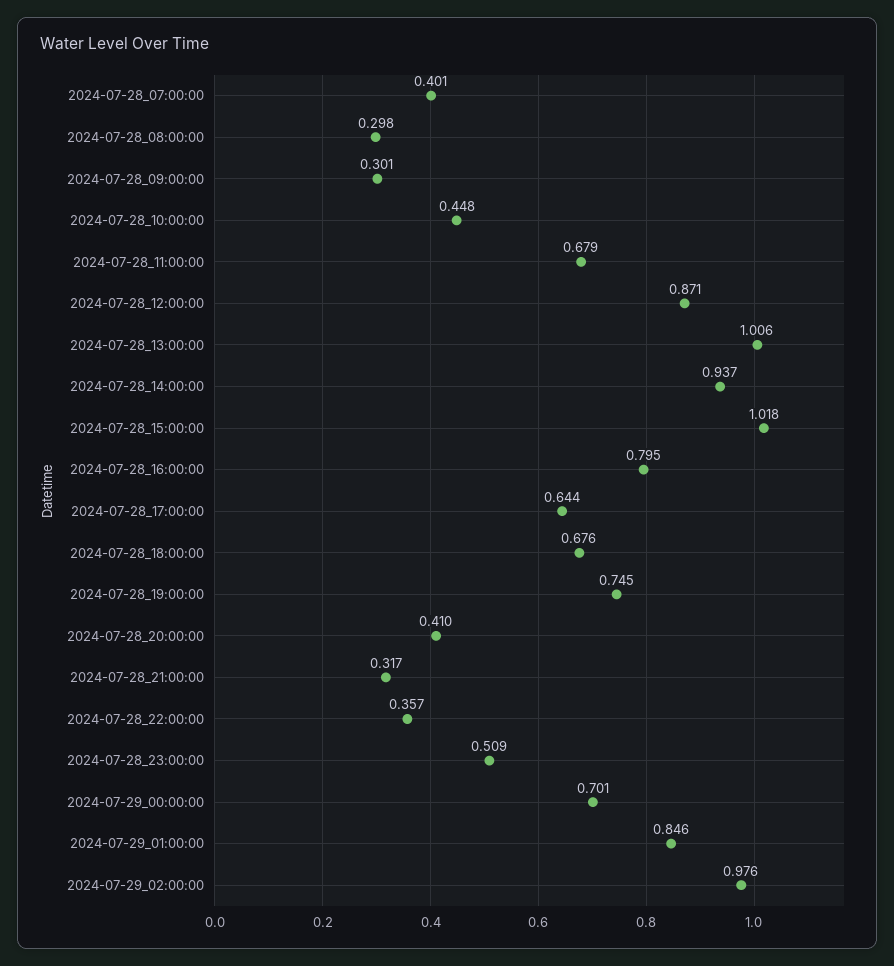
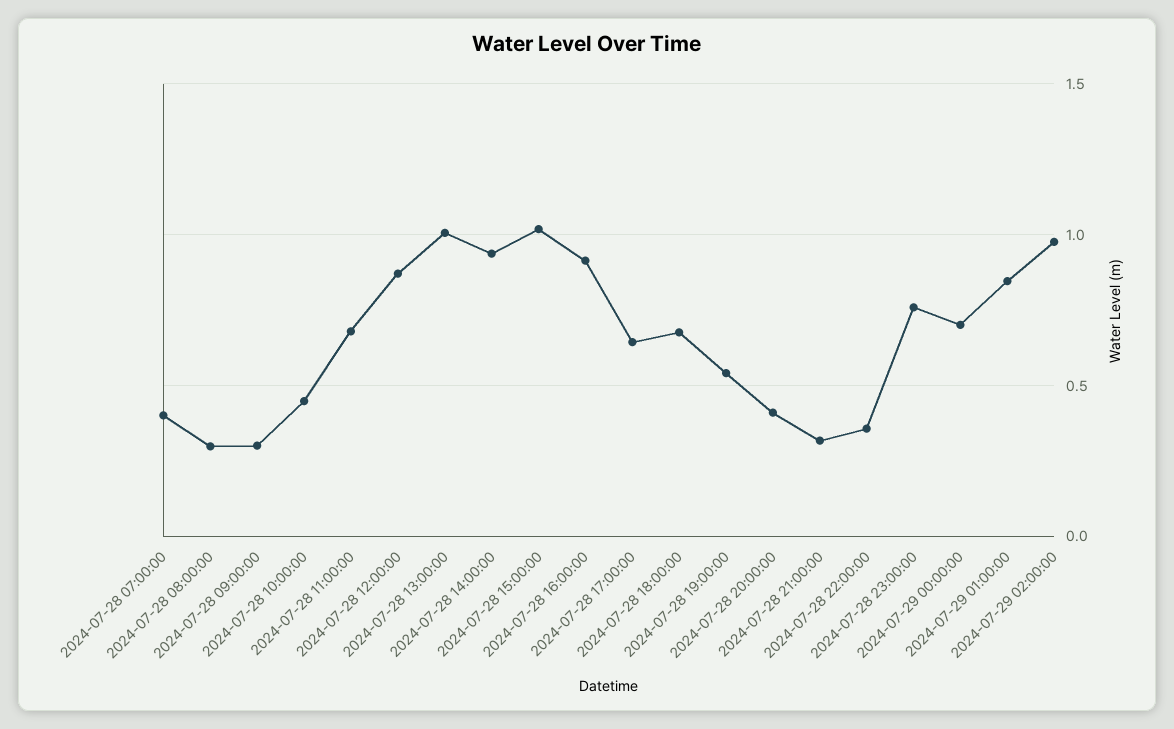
  {
    "2024-07-28_07:00:00": 0.401,
    "2024-07-28_08:00:00": 0.298,
    "2024-07-28_09:00:00": 0.301,
    "2024-07-28_10:00:00": 0.448,
    "2024-07-28_11:00:00": 0.679,
    "2024-07-28_12:00:00": 0.871,
    "2024-07-28_13:00:00": 1.006,
    "2024-07-28_14:00:00": 0.937,
    "2024-07-28_15:00:00": 1.018,
-   "2024-07-28_16:00:00": 0.795,
+   "2024-07-28_16:00:00": 0.9,
    "2024-07-28_17:00:00": 0.644,
    "2024-07-28_18:00:00": 0.676,
-   "2024-07-28_19:00:00": 0.745,
+   "2024-07-28_19:00:00": 0.55,
    "2024-07-28_20:00:00": 0.41,
    "2024-07-28_21:00:00": 0.317,
    "2024-07-28_22:00:00": 0.357,
-   "2024-07-28_23:00:00": 0.509,
+   "2024-07-28_23:00:00": 0.75,
    "2024-07-29_00:00:00": 0.701,
    "2024-07-29_01:00:00": 0.846,
    "2024-07-29_02:00:00": 0.976
  }

